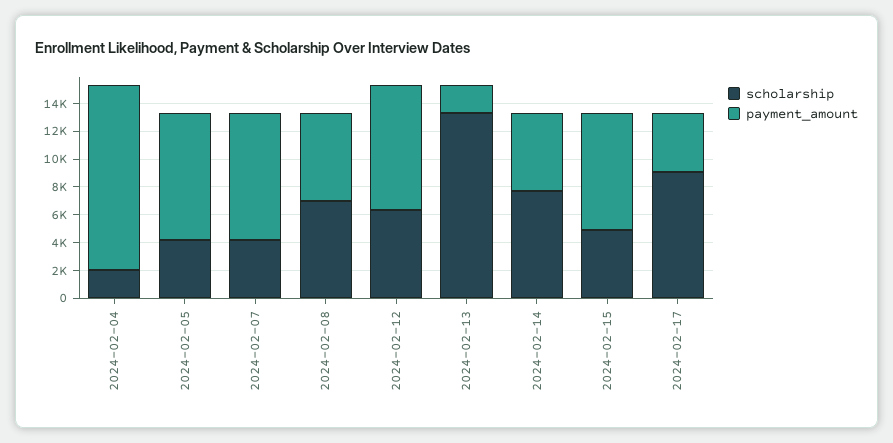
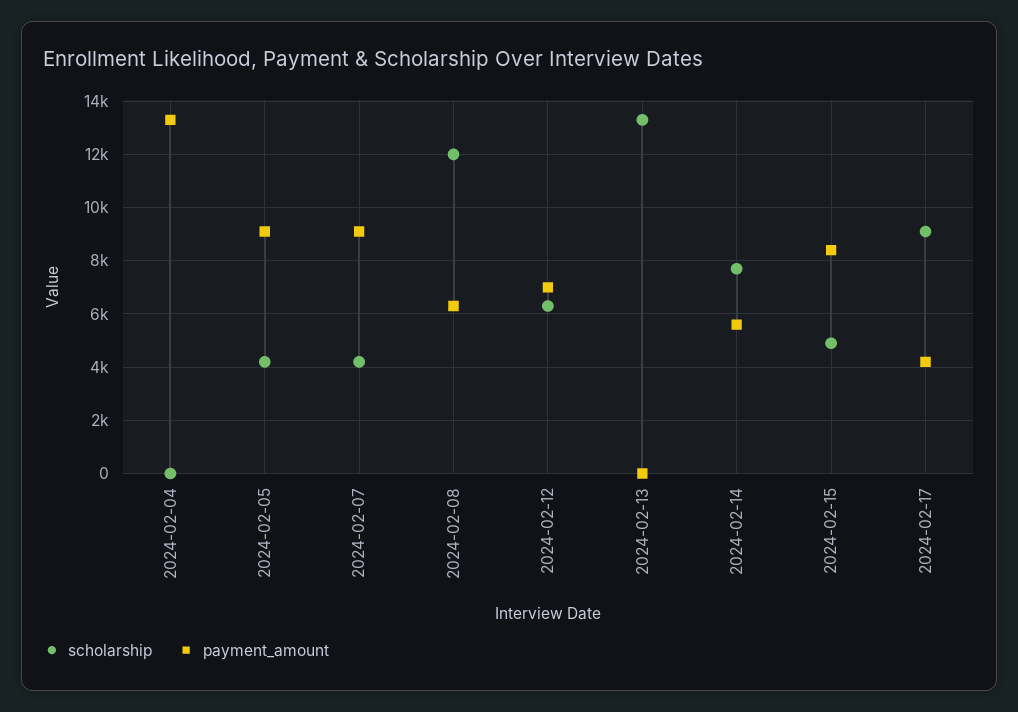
  {
    "scholarship": {
-     "2024-02-04": 2000,
+     "2024-02-04": 0,
      "2024-02-05": 4250,
      "2024-02-07": 4250,
-     "2024-02-08": 7000,
+     "2024-02-08": 12000,
      "2024-02-12": 6250,
      "2024-02-13": 13250,
      "2024-02-14": 7750,
      "2024-02-15": 5000,
      "2024-02-17": 9000
    },
    "payment_amount": {
      "2024-02-04": 13250,
      "2024-02-05": 9000,
      "2024-02-07": 9000,
      "2024-02-08": 6250,
-     "2024-02-12": 9000,
+     "2024-02-12": 7000,
-     "2024-02-13": 2000,
+     "2024-02-13": 0,
      "2024-02-14": 5500,
      "2024-02-15": 8500,
      "2024-02-17": 4250
    }
  }

